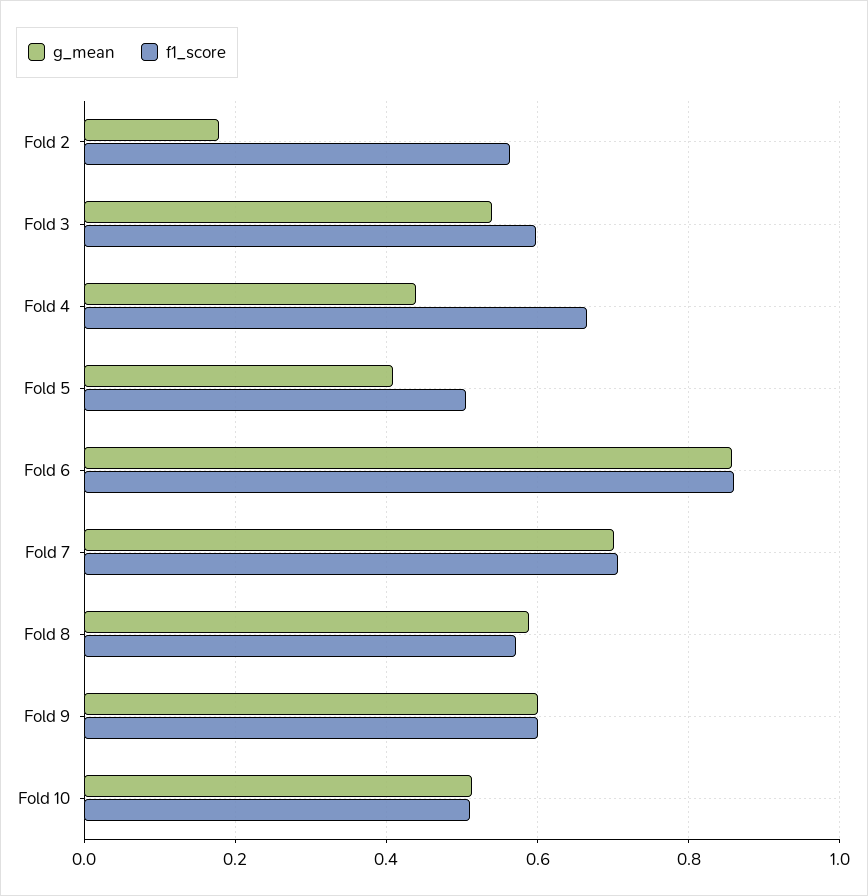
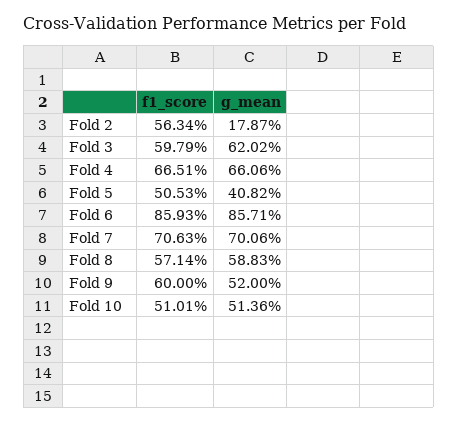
  {
    "g_mean": {
      "Fold 2": 0.1787,
-     "Fold 3": 0.54,
+     "Fold 3": 0.6202,
-     "Fold 4": 0.44,
+     "Fold 4": 0.6606,
      "Fold 5": 0.4082,
      "Fold 6": 0.8571,
      "Fold 7": 0.7006,
      "Fold 8": 0.5883,
-     "Fold 9": 0.6,
+     "Fold 9": 0.52,
      "Fold 10": 0.5136
    },
    "f1_score": {
      "Fold 2": 0.5634,
      "Fold 3": 0.5979,
      "Fold 4": 0.6651,
      "Fold 5": 0.5053,
      "Fold 6": 0.8593,
      "Fold 7": 0.7063,
      "Fold 8": 0.5714,
      "Fold 9": 0.6,
      "Fold 10": 0.5101
    }
  }

